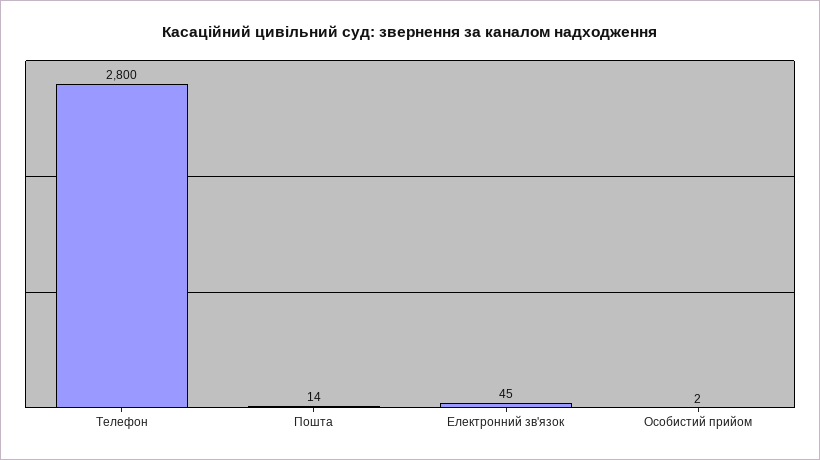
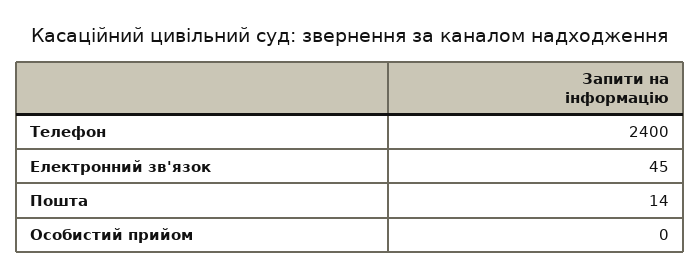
  {
-   "Телефон": 2800,
+   "Телефон": 2400,
    "Пошта": 14,
    "Електронний зв'язок": 45,
-   "Особистий прийом": 2
+   "Особистий прийом": 0
  }

